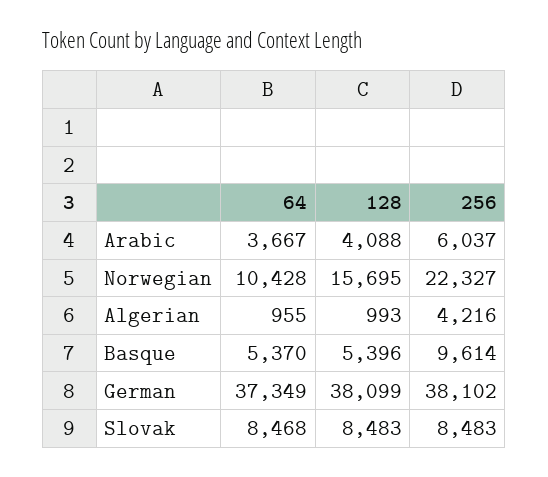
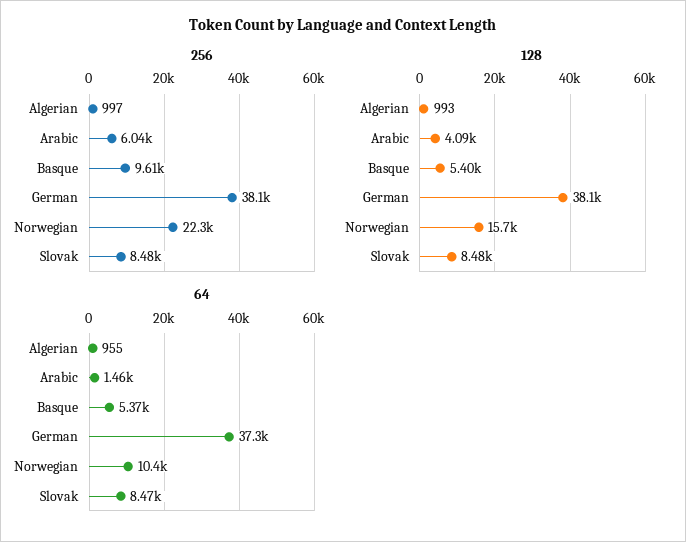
  {
    "64": {
-     "Arabic": 3667,
+     "Arabic": 1460,
      "Norwegian": 10428,
      "Algerian": 955,
      "Basque": 5370,
      "German": 37349,
      "Slovak": 8468
    },
    "128": {
      "Arabic": 4088,
      "Norwegian": 15695,
      "Algerian": 993,
      "Basque": 5396,
      "German": 38099,
      "Slovak": 8483
    },
    "256": {
      "Arabic": 6037,
      "Norwegian": 22327,
-     "Algerian": 4216,
+     "Algerian": 997,
      "Basque": 9614,
      "German": 38102,
      "Slovak": 8483
    }
  }

